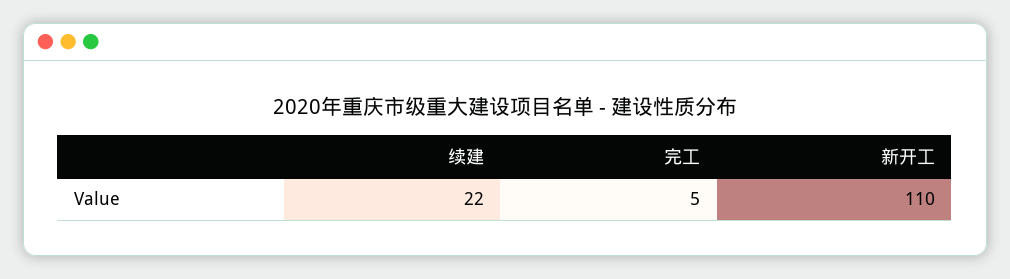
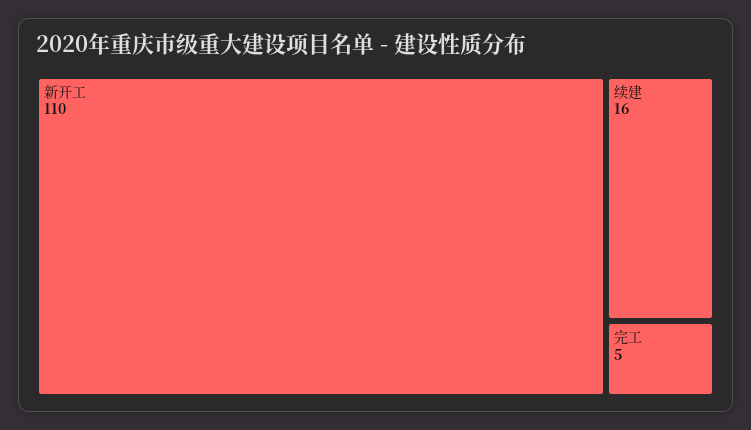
  {
-   "续建": 22,
+   "续建": 16,
    "完工": 5,
    "新开工": 110
  }

